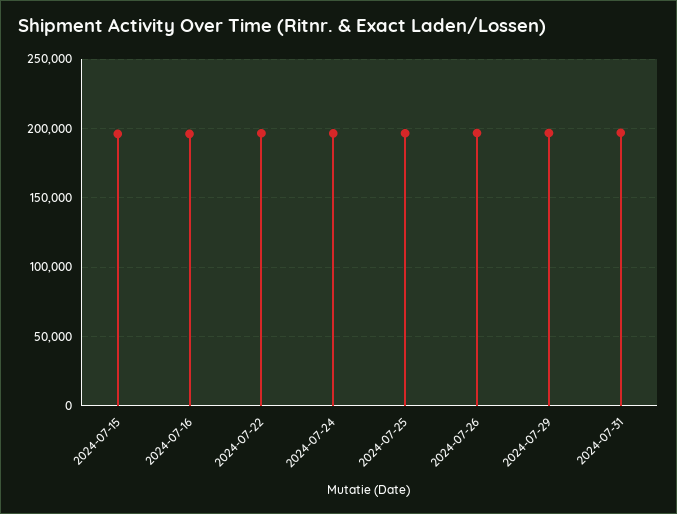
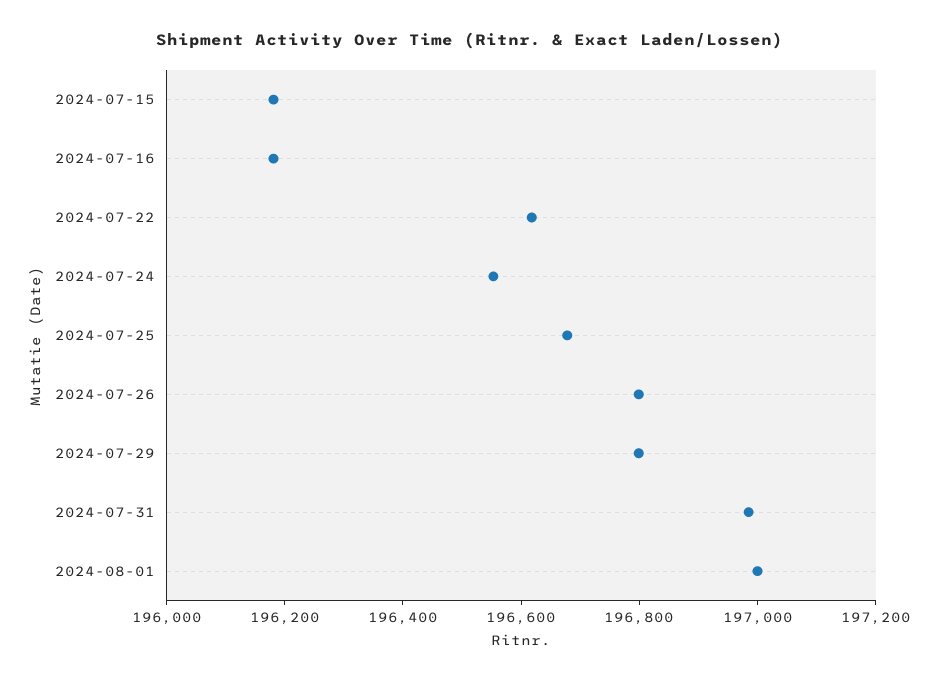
  {
    "2024-07-15": 196200,
    "2024-07-16": 196200,
    "2024-07-22": 196600,
    "2024-07-24": 196550,
    "2024-07-25": 196700,
    "2024-07-26": 196800,
    "2024-07-29": 196800,
-   "2024-07-31": 197000
+   "2024-07-31": 197000,
+   "2024-08-01": 197000
  }

